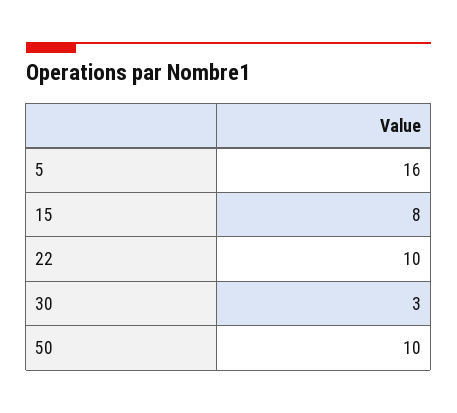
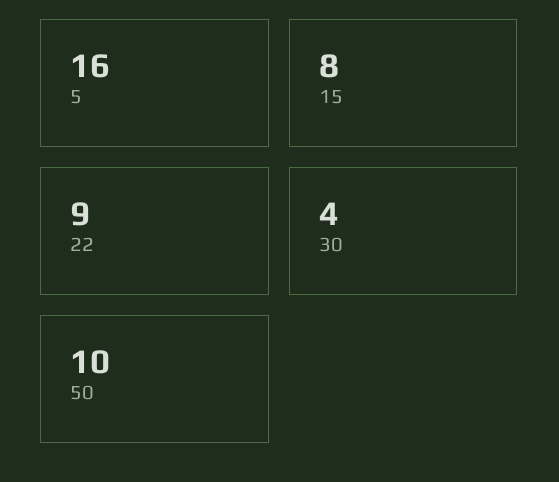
  {
    "5": 16,
    "15": 8,
-   "22": 10,
+   "22": 9,
-   "30": 3,
+   "30": 4,
    "50": 10
  }

